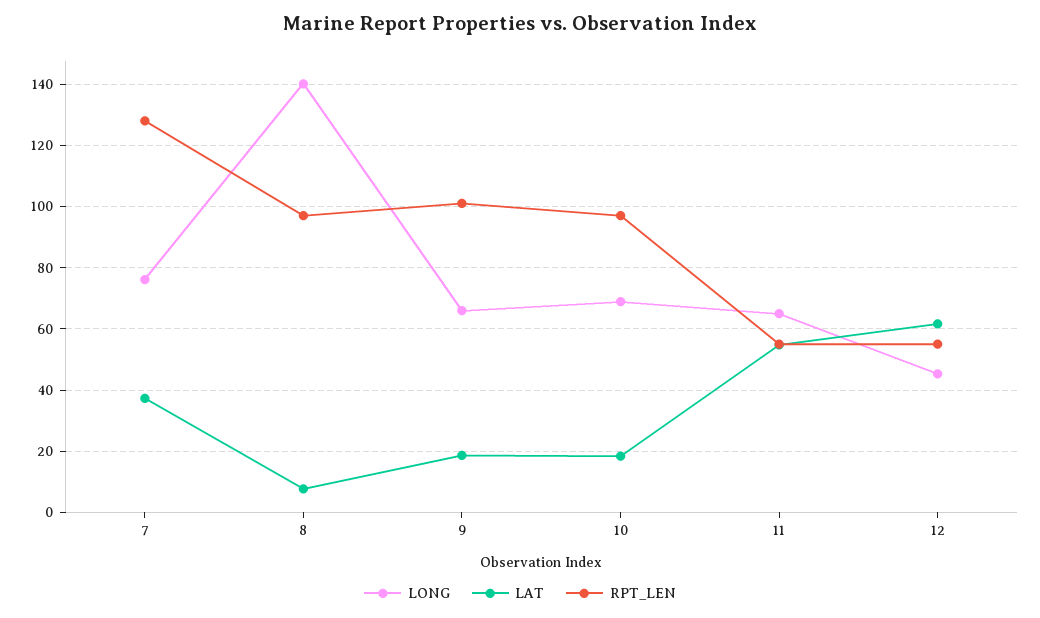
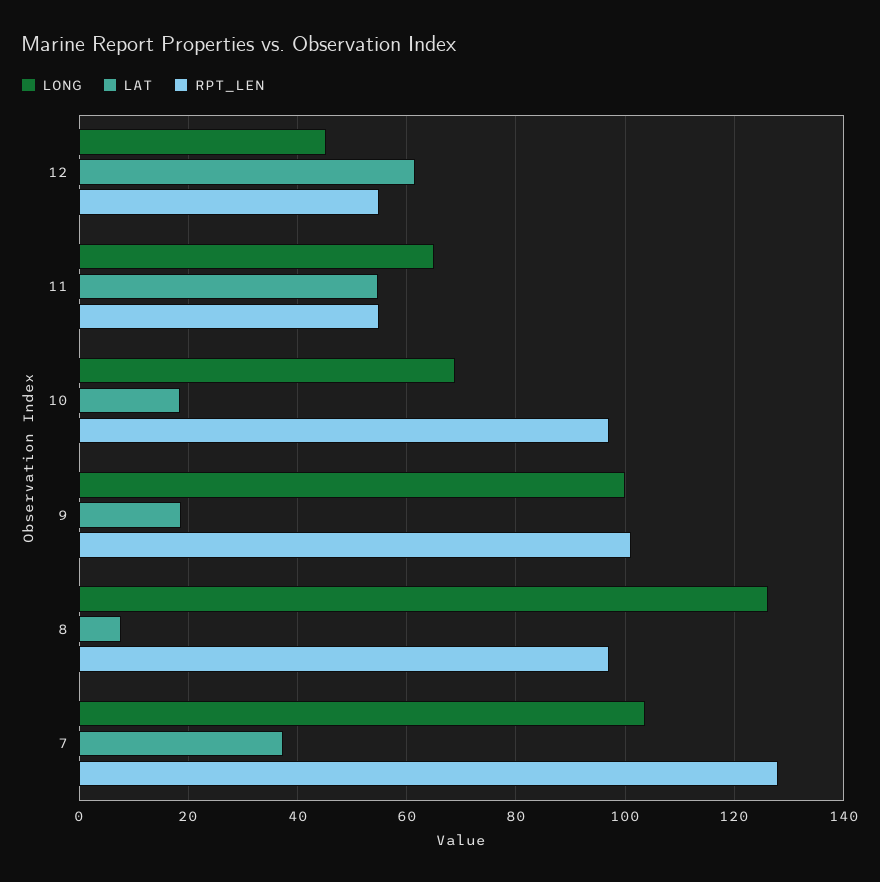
  {
    "LONG": {
-     "7": 76,
+     "7": 104,
-     "8": 140,
+     "8": 126,
-     "9": 66,
+     "9": 100,
      "10": 68,
      "11": 66,
      "12": 46
    },
    "LAT": {
      "7": 38,
      "8": 8,
      "9": 18,
      "10": 18,
      "11": 54,
      "12": 62
    },
    "RPT_LEN": {
      "7": 128,
      "8": 98,
      "9": 102,
      "10": 98,
      "11": 56,
      "12": 56
    }
  }

